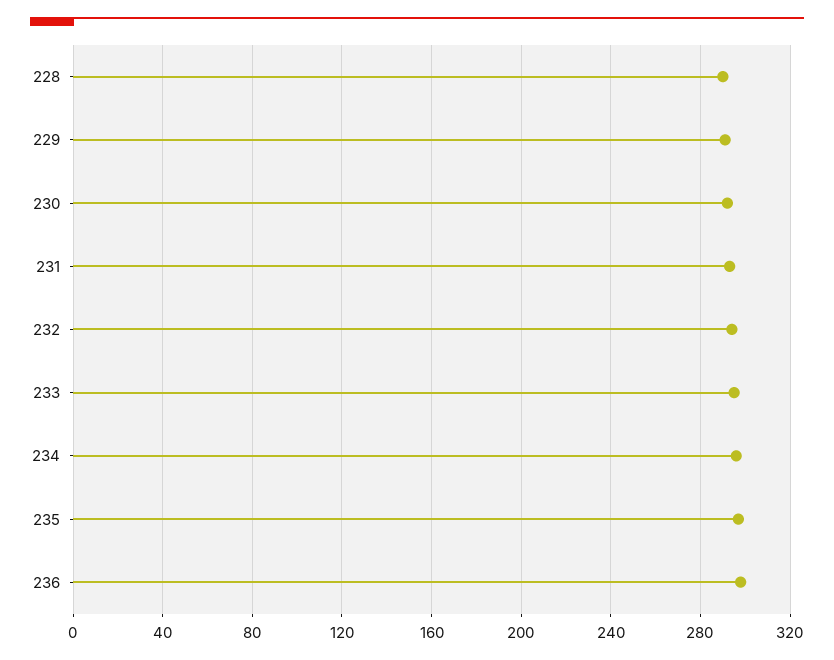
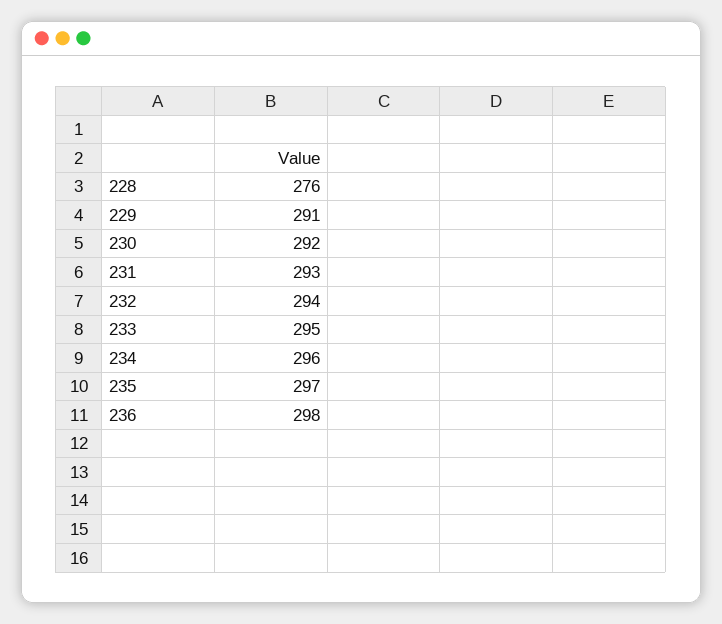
  {
-   "228": 290,
+   "228": 276,
    "229": 291,
    "230": 292,
    "231": 293,
    "232": 294,
    "233": 295,
    "234": 296,
    "235": 297,
    "236": 298
  }

